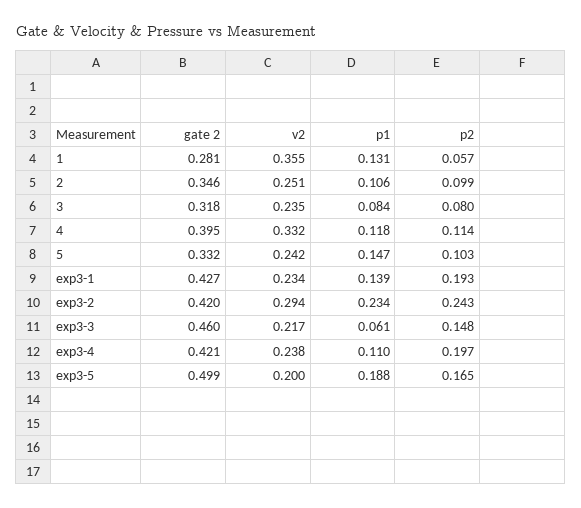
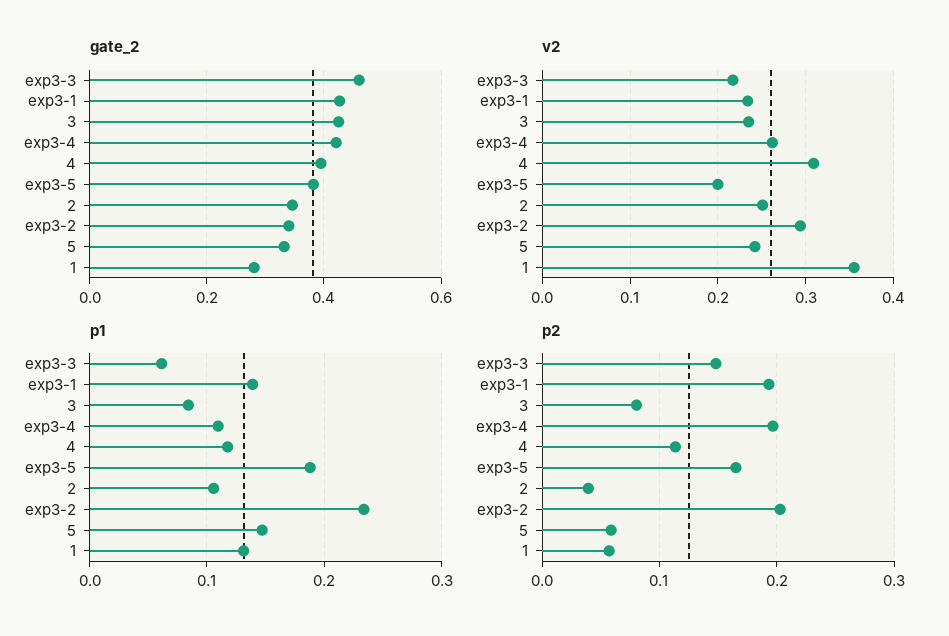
  {
    "gate 2": {
      "1": 0.281,
      "2": 0.346,
-     "3": 0.318,
+     "3": 0.42,
      "4": 0.395,
      "5": 0.332,
      "exp3-1": 0.427,
-     "exp3-2": 0.42,
+     "exp3-2": 0.34,
      "exp3-3": 0.46,
      "exp3-4": 0.421,
-     "exp3-5": 0.499
+     "exp3-5": 0.38
    },
    "v2": {
      "1": 0.355,
      "2": 0.251,
      "3": 0.235,
-     "4": 0.332,
+     "4": 0.31,
      "5": 0.242,
      "exp3-1": 0.234,
      "exp3-2": 0.294,
      "exp3-3": 0.217,
-     "exp3-4": 0.238,
+     "exp3-4": 0.26,
      "exp3-5": 0.2
    },
    "p1": {
      "1": 0.131,
      "2": 0.106,
      "3": 0.084,
      "4": 0.118,
      "5": 0.147,
      "exp3-1": 0.139,
      "exp3-2": 0.234,
      "exp3-3": 0.061,
      "exp3-4": 0.11,
      "exp3-5": 0.188
    },
    "p2": {
      "1": 0.057,
-     "2": 0.099,
+     "2": 0.04,
      "3": 0.08,
      "4": 0.114,
-     "5": 0.103,
+     "5": 0.06,
      "exp3-1": 0.193,
-     "exp3-2": 0.243,
+     "exp3-2": 0.2,
      "exp3-3": 0.148,
      "exp3-4": 0.197,
      "exp3-5": 0.165
    }
  }

